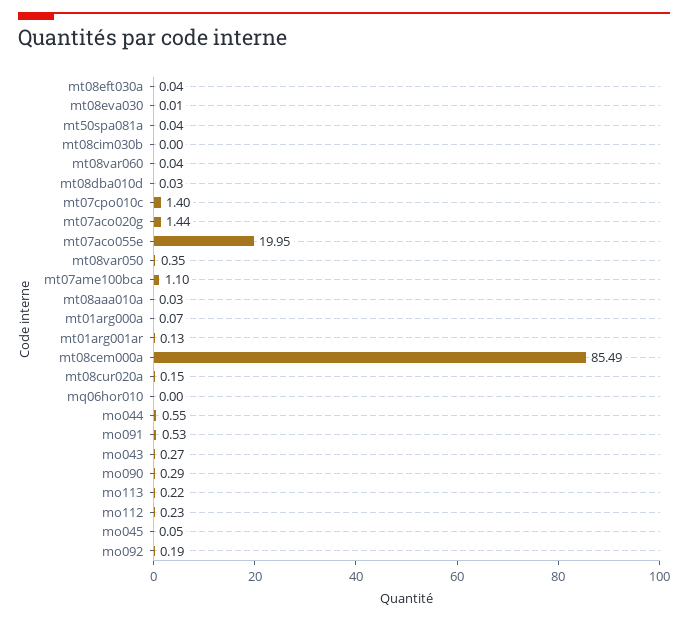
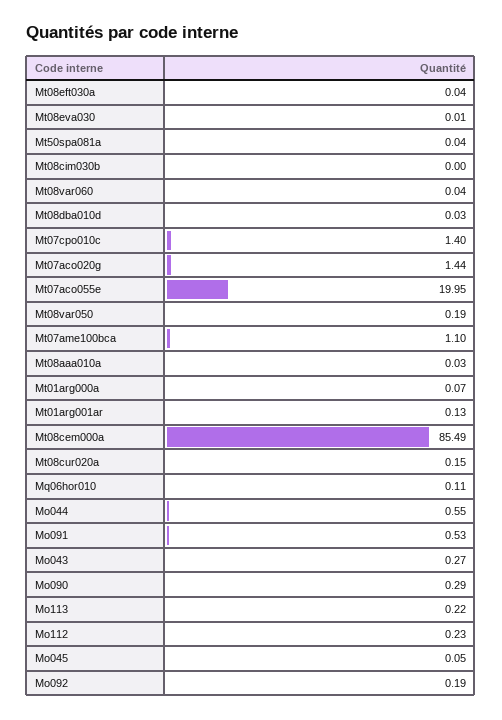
  {
    "mt08eft030a": 0.04,
    "mt08eva030": 0.01,
    "mt50spa081a": 0.04,
    "mt08cim030b": 0,
    "mt08var060": 0.04,
    "mt08dba010d": 0.03,
    "mt07cpo010c": 1.4,
    "mt07aco020g": 1.44,
    "mt07aco055e": 19.95,
-   "mt08var050": 0.35,
+   "mt08var050": 0.19,
    "mt07ame100bca": 1.1,
    "mt08aaa010a": 0.03,
    "mt01arg000a": 0.07,
    "mt01arg001ar": 0.13,
    "mt08cem000a": 85.49,
    "mt08cur020a": 0.15,
-   "mq06hor010": 0,
+   "mq06hor010": 0.11,
    "mo044": 0.55,
    "mo091": 0.53,
    "mo043": 0.27,
    "mo090": 0.29,
    "mo113": 0.22,
    "mo112": 0.23,
    "mo045": 0.05,
    "mo092": 0.19
  }

